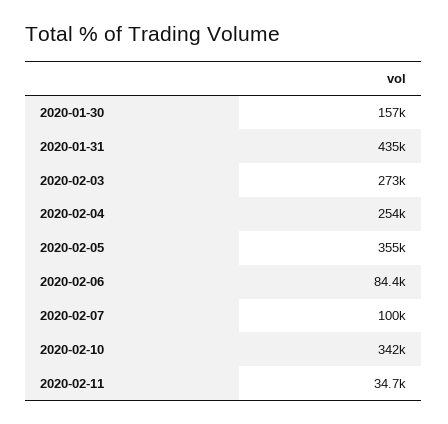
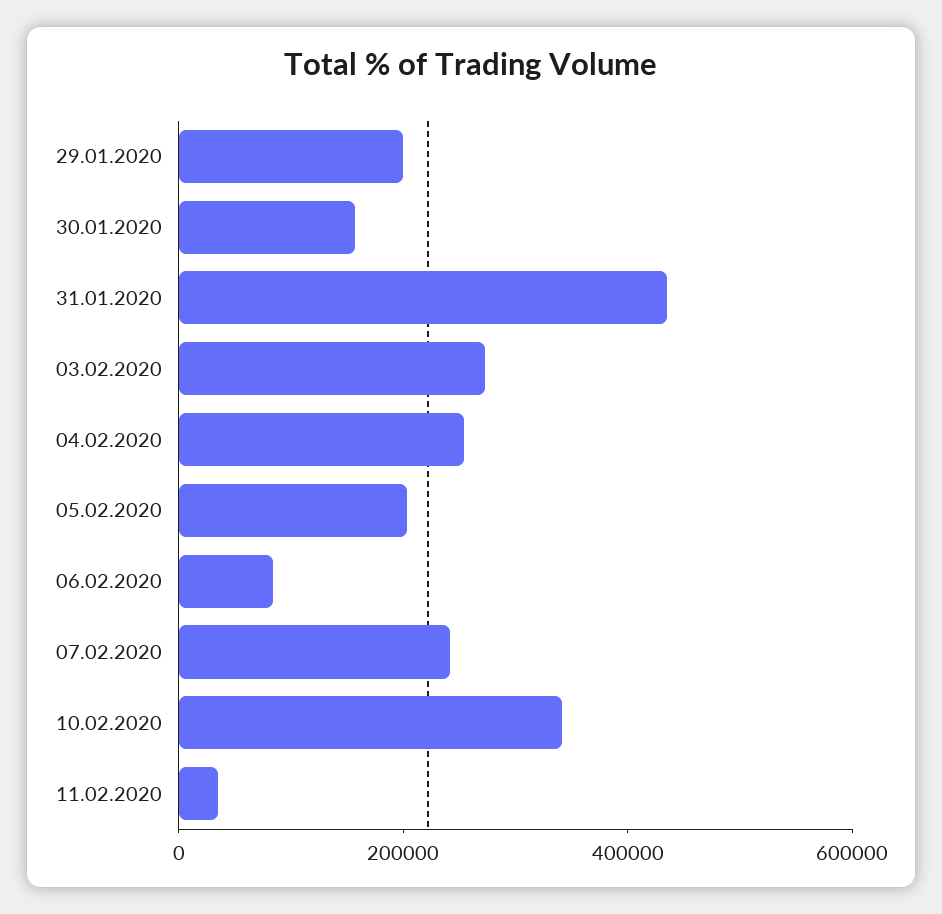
  {
    "2020-01-30": 157000,
    "2020-01-31": 435000,
    "2020-02-03": 273000,
    "2020-02-04": 254000,
-   "2020-02-05": 355000,
+   "2020-02-05": 200000,
    "2020-02-06": 84400,
-   "2020-02-07": 100000,
+   "2020-02-07": 250000,
    "2020-02-10": 342000,
-   "2020-02-11": 34700
+   "2020-02-11": 34700,
+   "29.01.2020": 200000
  }

